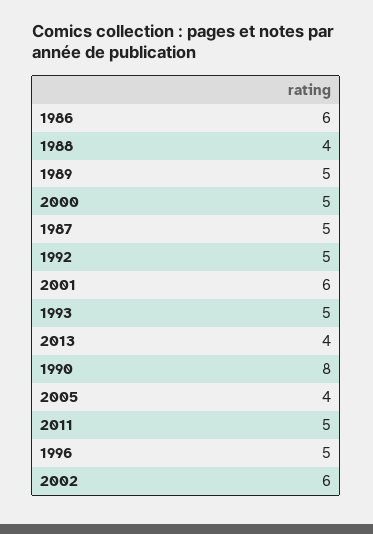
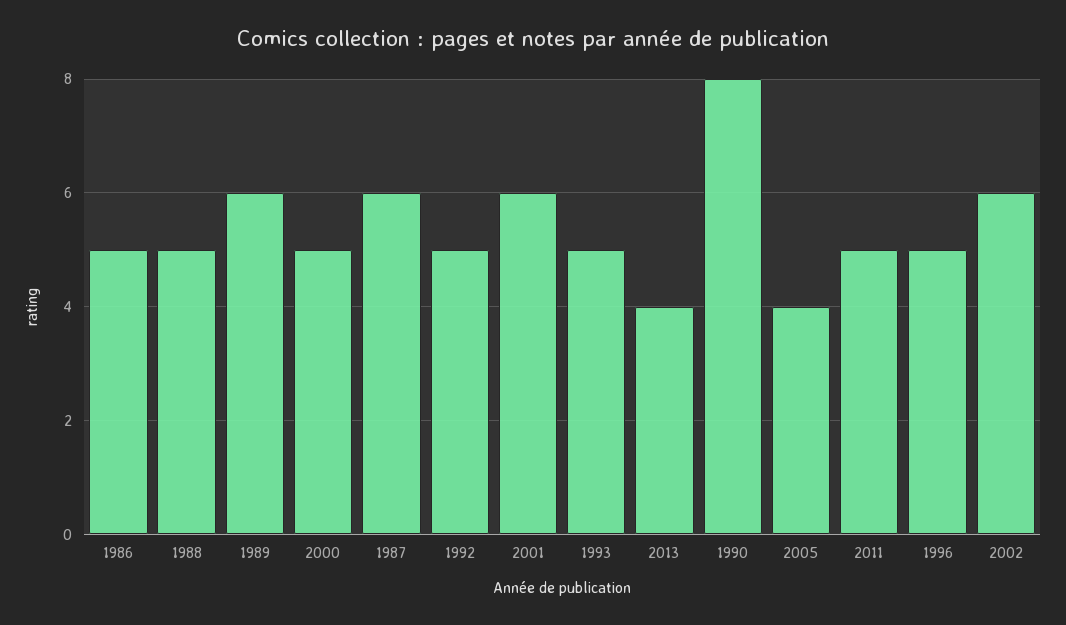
  {
-   "1986": 6,
+   "1986": 5,
-   "1988": 4,
+   "1988": 5,
-   "1989": 5,
+   "1989": 6,
    "2000": 5,
-   "1987": 5,
+   "1987": 6,
    "1992": 5,
    "2001": 6,
    "1993": 5,
    "2013": 4,
    "1990": 8,
    "2005": 4,
    "2011": 5,
    "1996": 5,
    "2002": 6
  }

